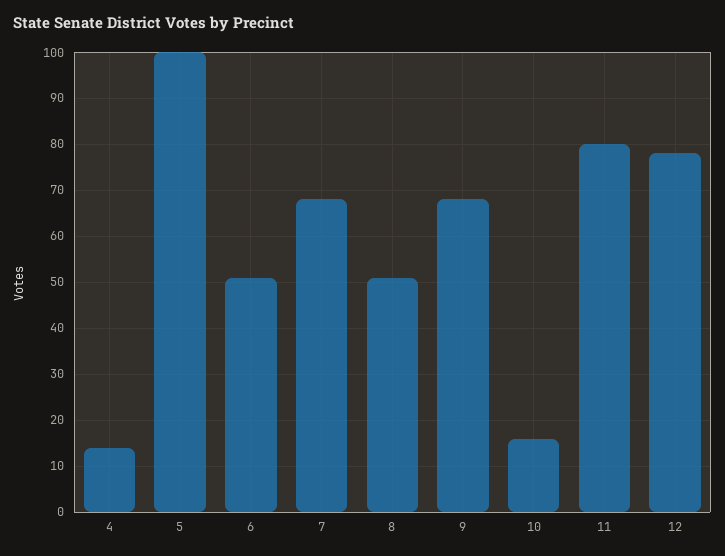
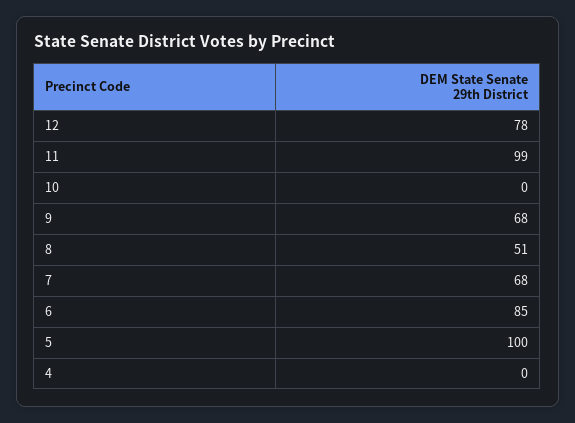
  {
-   "4": 15,
+   "4": 0,
    "5": 100,
-   "6": 50,
+   "6": 85,
    "7": 68,
    "8": 51,
    "9": 68,
-   "10": 15,
+   "10": 0,
-   "11": 80,
+   "11": 99,
    "12": 78
  }

